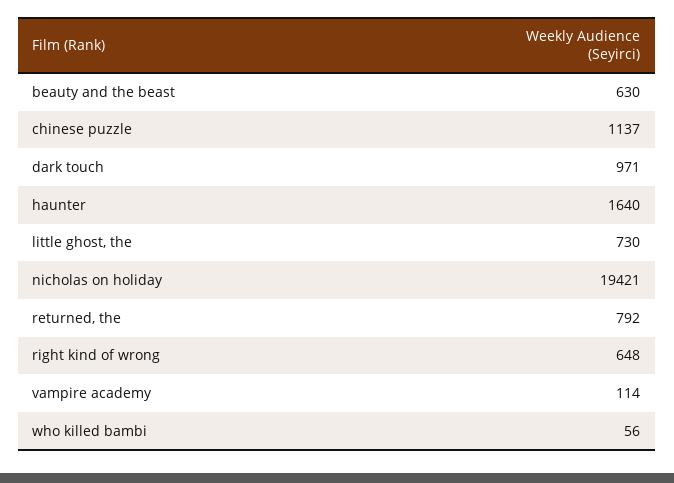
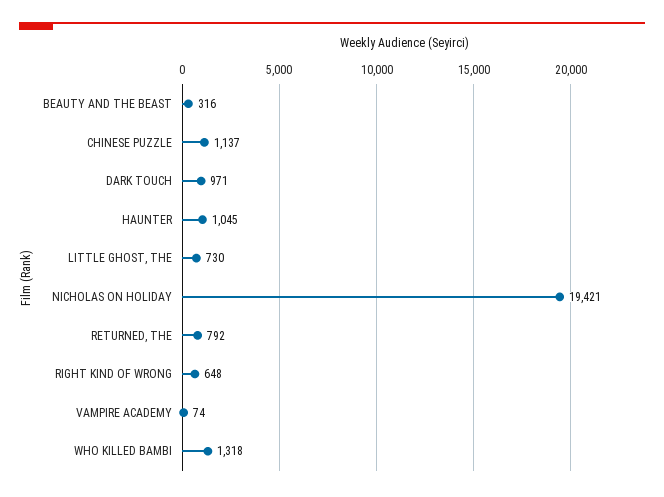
  {
-   "beauty and the beast": 630,
+   "beauty and the beast": 316,
    "chinese puzzle": 1137,
    "dark touch": 971,
-   "haunter": 1640,
+   "haunter": 1045,
    "little ghost, the": 730,
    "nicholas on holiday": 19421,
    "returned, the": 792,
    "right kind of wrong": 648,
-   "vampire academy": 114,
+   "vampire academy": 74,
-   "who killed bambi": 56
+   "who killed bambi": 1318
  }

